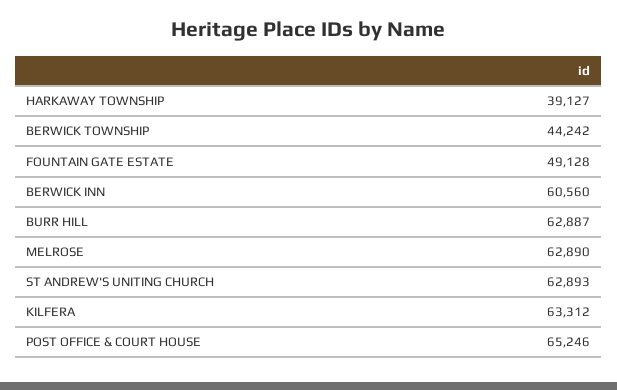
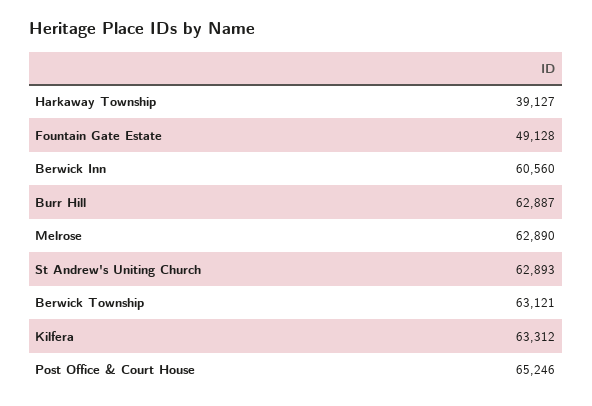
  {
    "HARKAWAY TOWNSHIP": 39127,
-   "BERWICK TOWNSHIP": 44242,
+   "BERWICK TOWNSHIP": 63121,
    "FOUNTAIN GATE ESTATE": 49128,
    "BERWICK INN": 60560,
    "BURR HILL": 62887,
    "MELROSE": 62890,
    "ST ANDREW'S UNITING CHURCH": 62893,
    "KILFERA": 63312,
    "POST OFFICE & COURT HOUSE": 65246
  }

